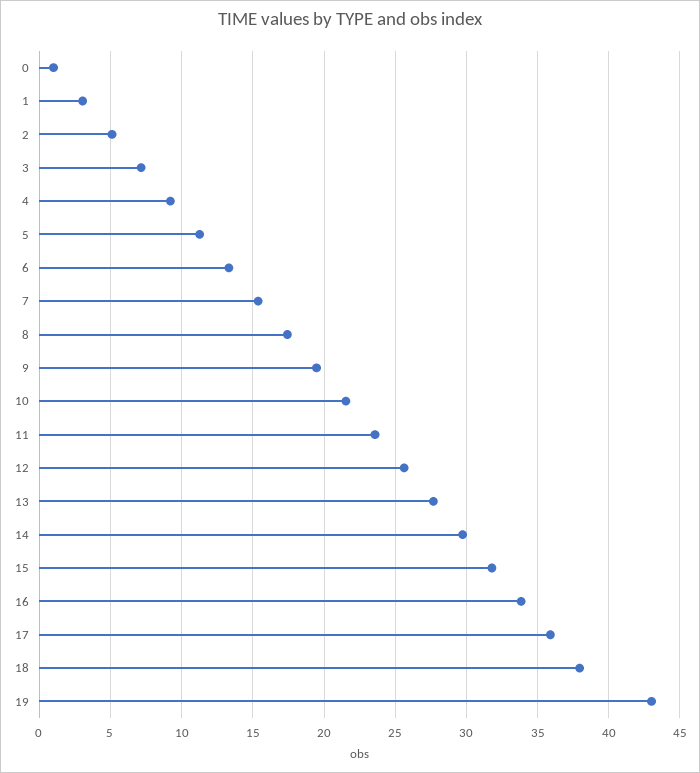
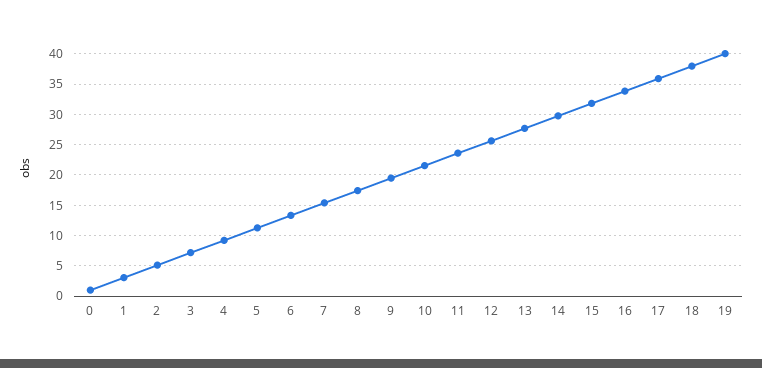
  {
    "0": 1,
    "1": 3,
    "2": 5,
    "3": 7,
    "4": 9,
    "5": 11.5,
    "6": 13.5,
    "7": 15.5,
    "8": 17.5,
    "9": 19.5,
    "10": 21.5,
    "11": 23.5,
    "12": 25.5,
    "13": 27.5,
    "14": 29.5,
    "15": 32,
    "16": 34,
    "17": 36,
    "18": 38,
-   "19": 43
+   "19": 40
  }

